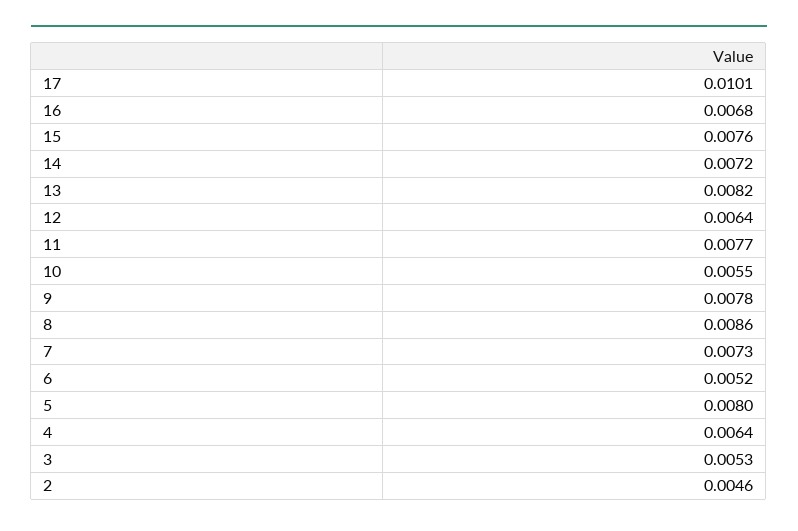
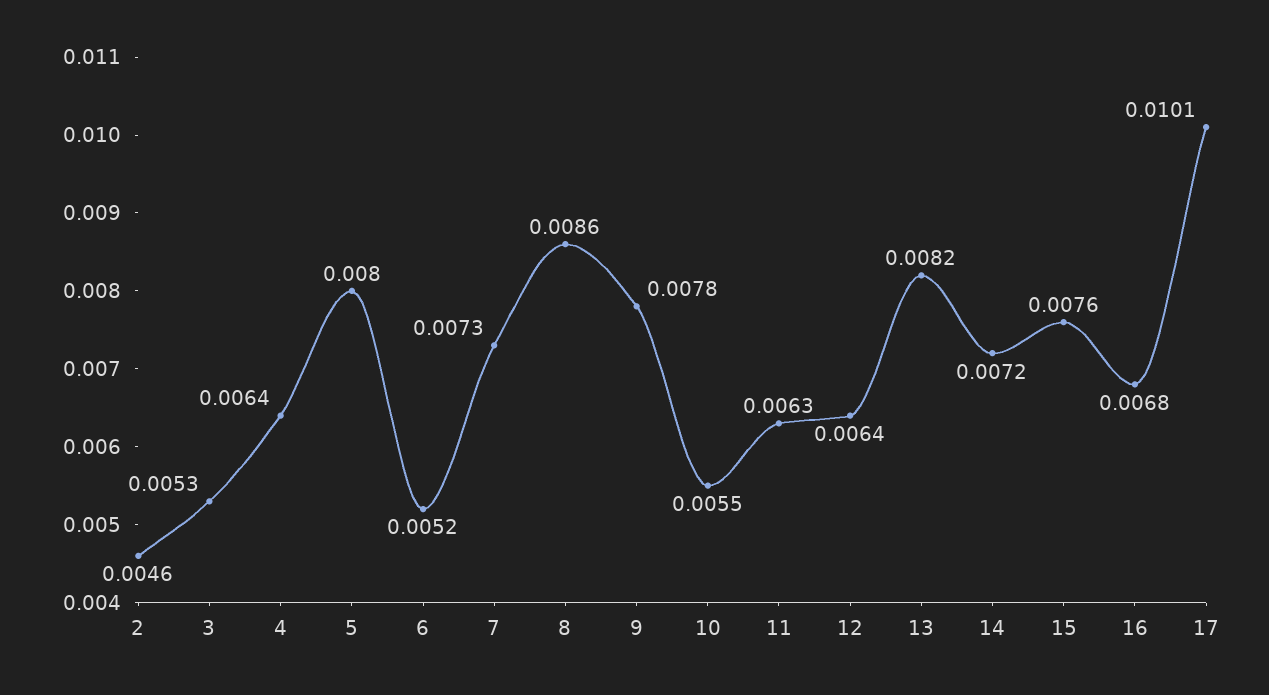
  {
    "17": 0.0101,
    "16": 0.0068,
    "15": 0.0076,
    "14": 0.0072,
    "13": 0.0082,
    "12": 0.0064,
-   "11": 0.0077,
+   "11": 0.0063,
    "10": 0.0055,
    "9": 0.0078,
    "8": 0.0086,
    "7": 0.0073,
    "6": 0.0052,
    "5": 0.008,
    "4": 0.0064,
    "3": 0.0053,
    "2": 0.0046
  }

